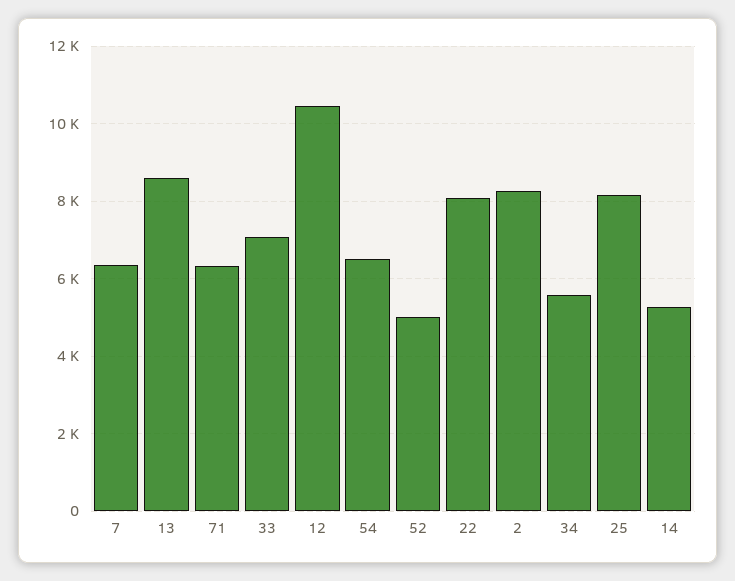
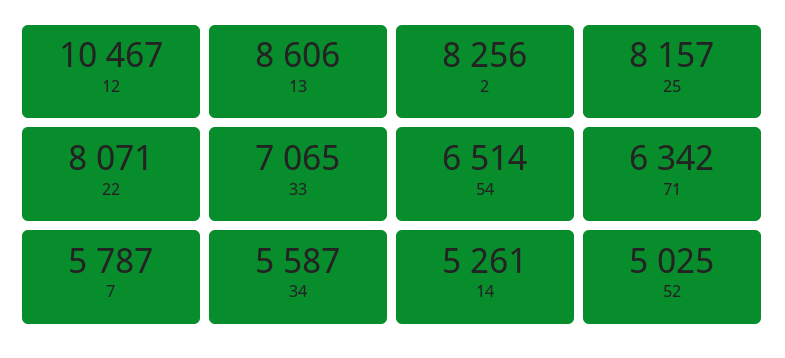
  {
-   "7": 6400,
+   "7": 5787,
    "13": 8606,
    "71": 6342,
    "33": 7065,
    "12": 10467,
    "54": 6514,
    "52": 5025,
    "22": 8071,
    "2": 8256,
    "34": 5587,
    "25": 8157,
    "14": 5261
  }

